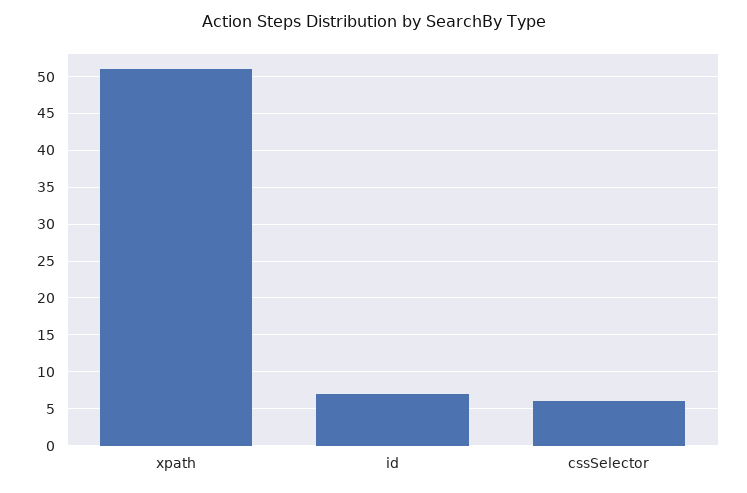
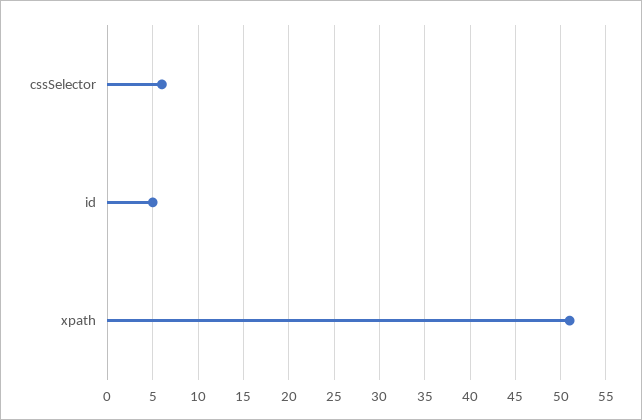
  {
    "xpath": 51,
-   "id": 7,
+   "id": 5,
    "cssSelector": 6
  }

